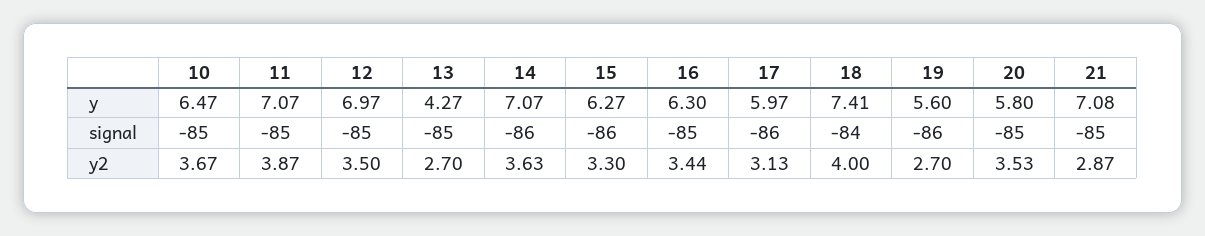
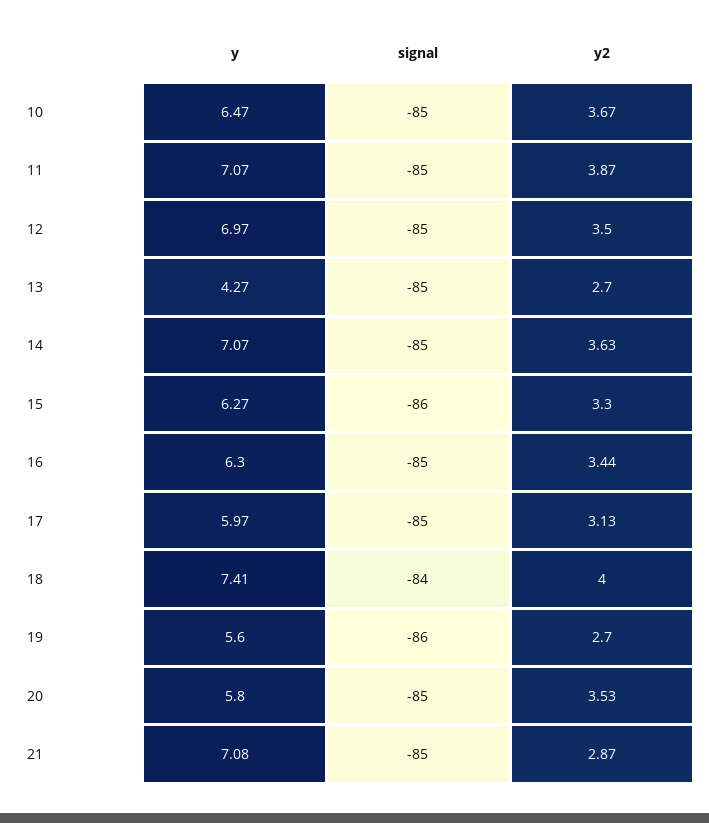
  {
    "10": {
      "y": 6.47,
      "signal": -85,
      "y2": 3.67
    },
    "11": {
      "y": 7.07,
      "signal": -85,
      "y2": 3.87
    },
    "12": {
      "y": 6.97,
      "signal": -85,
      "y2": 3.5
    },
    "13": {
      "y": 4.27,
      "signal": -85,
      "y2": 2.7
    },
    "14": {
      "y": 7.07,
-     "signal": -86,
+     "signal": -85,
      "y2": 3.63
    },
    "15": {
      "y": 6.27,
      "signal": -86,
      "y2": 3.3
    },
    "16": {
      "y": 6.3,
      "signal": -85,
      "y2": 3.44
    },
    "17": {
      "y": 5.97,
-     "signal": -86,
+     "signal": -85,
      "y2": 3.13
    },
    "18": {
      "y": 7.41,
      "signal": -84,
      "y2": 4
    },
    "19": {
      "y": 5.6,
      "signal": -86,
      "y2": 2.7
    },
    "20": {
      "y": 5.8,
      "signal": -85,
      "y2": 3.53
    },
    "21": {
      "y": 7.08,
      "signal": -85,
      "y2": 2.87
    }
  }

